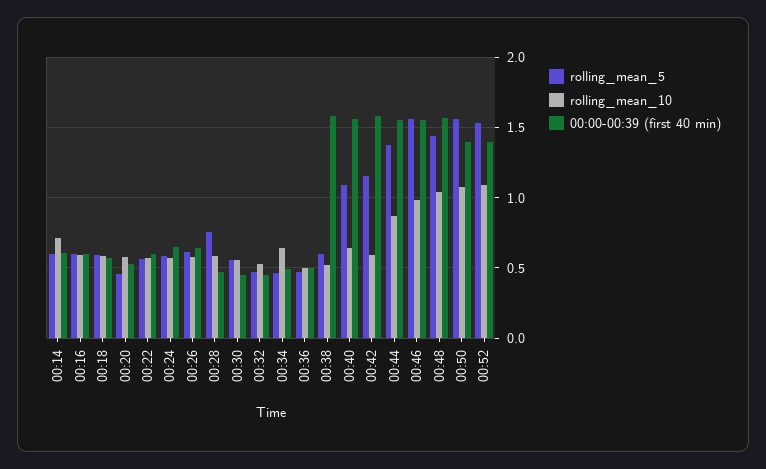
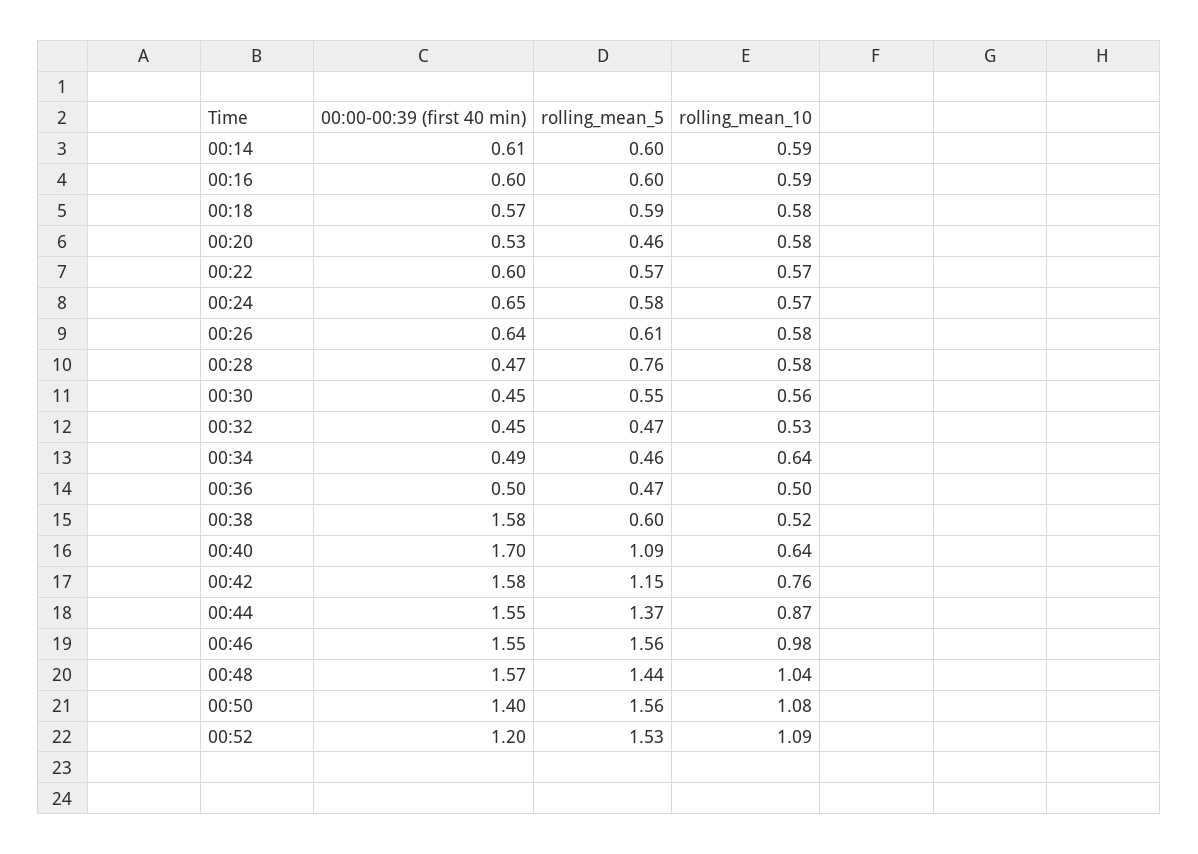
  {
    "rolling_mean_5": {
      "00:14": 0.6,
      "00:16": 0.6,
      "00:18": 0.59,
      "00:20": 0.46,
      "00:22": 0.57,
      "00:24": 0.58,
      "00:26": 0.61,
      "00:28": 0.76,
      "00:30": 0.55,
      "00:32": 0.47,
      "00:34": 0.46,
      "00:36": 0.47,
      "00:38": 0.6,
      "00:40": 1.09,
      "00:42": 1.15,
      "00:44": 1.37,
      "00:46": 1.56,
      "00:48": 1.44,
      "00:50": 1.56,
      "00:52": 1.53
    },
    "rolling_mean_10": {
-     "00:14": 0.7,
+     "00:14": 0.59,
      "00:16": 0.59,
      "00:18": 0.58,
      "00:20": 0.58,
      "00:22": 0.57,
      "00:24": 0.57,
      "00:26": 0.58,
      "00:28": 0.58,
      "00:30": 0.56,
      "00:32": 0.53,
      "00:34": 0.64,
      "00:36": 0.5,
      "00:38": 0.52,
      "00:40": 0.64,
-     "00:42": 0.6,
+     "00:42": 0.76,
      "00:44": 0.87,
      "00:46": 0.98,
      "00:48": 1.04,
      "00:50": 1.08,
      "00:52": 1.09
    },
    "00:00-00:39 (first 40 min)": {
      "00:14": 0.61,
      "00:16": 0.6,
      "00:18": 0.57,
      "00:20": 0.53,
      "00:22": 0.6,
      "00:24": 0.65,
      "00:26": 0.64,
      "00:28": 0.47,
      "00:30": 0.45,
      "00:32": 0.45,
      "00:34": 0.49,
      "00:36": 0.5,
      "00:38": 1.58,
-     "00:40": 1.55,
+     "00:40": 1.7,
      "00:42": 1.58,
      "00:44": 1.55,
      "00:46": 1.55,
      "00:48": 1.57,
      "00:50": 1.4,
-     "00:52": 1.4
+     "00:52": 1.2
    }
  }

